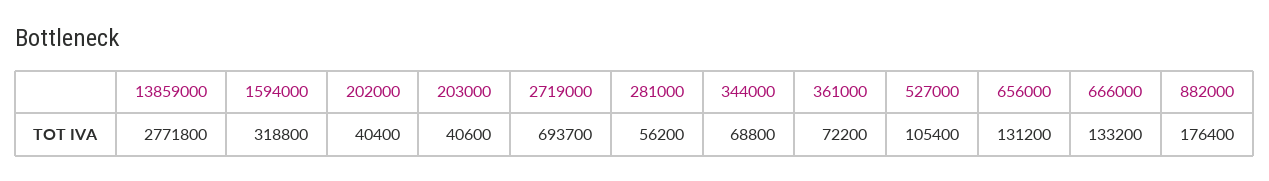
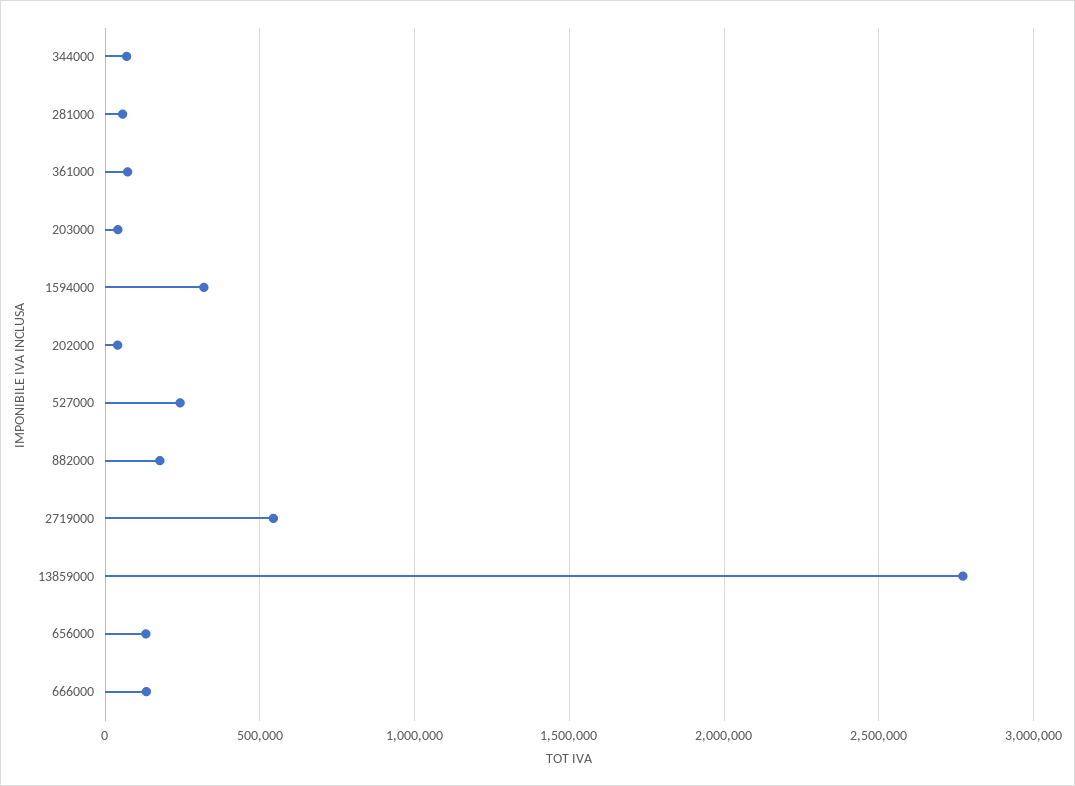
  {
    "13859000": 2771800,
    "1594000": 318800,
    "202000": 40400,
    "203000": 40600,
-   "2719000": 693700,
+   "2719000": 550000,
    "281000": 56200,
    "344000": 68800,
    "361000": 72200,
-   "527000": 105400,
+   "527000": 250000,
    "656000": 131200,
    "666000": 133200,
    "882000": 176400
  }

